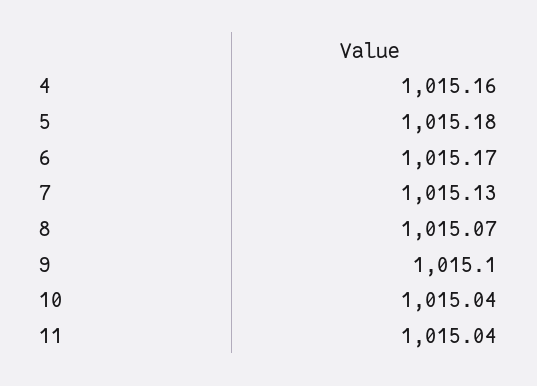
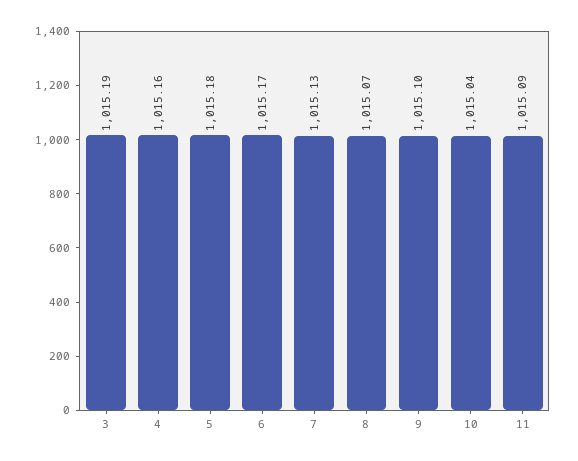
  {
    "4": 1015.16,
    "5": 1015.18,
    "6": 1015.17,
    "7": 1015.13,
    "8": 1015.07,
    "9": 1015.1,
    "10": 1015.04,
-   "11": 1015.04
+   "11": 1015.09,
+   "3": 1015.19
  }

